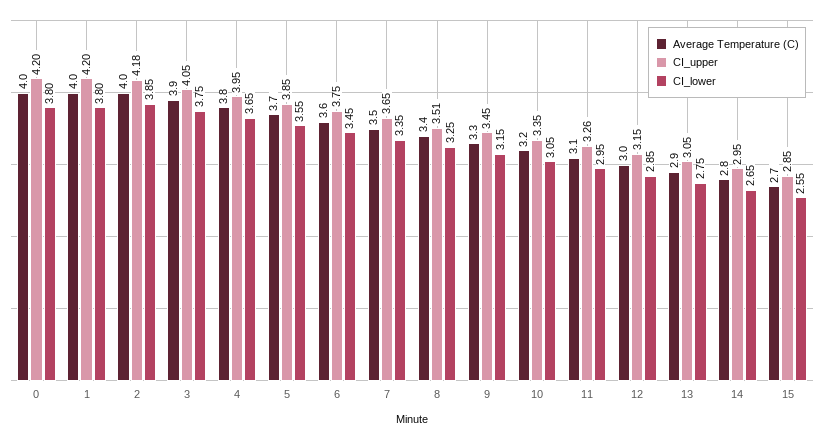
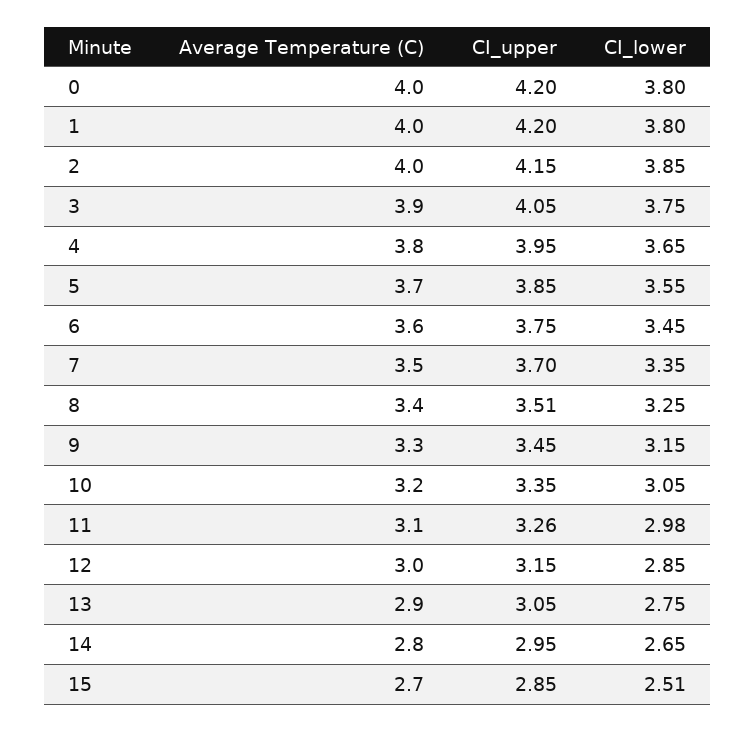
  {
    "Average Temperature (C)": {
      "0": 4,
      "1": 4,
      "2": 4,
      "3": 3.9,
      "4": 3.8,
      "5": 3.7,
      "6": 3.6,
      "7": 3.5,
      "8": 3.4,
      "9": 3.3,
      "10": 3.2,
      "11": 3.1,
      "12": 3,
      "13": 2.9,
      "14": 2.8,
      "15": 2.7
    },
    "CI_upper": {
      "0": 4.2,
      "1": 4.2,
-     "2": 4.18,
+     "2": 4.15,
      "3": 4.05,
      "4": 3.95,
      "5": 3.85,
      "6": 3.75,
-     "7": 3.65,
+     "7": 3.7,
      "8": 3.51,
      "9": 3.45,
      "10": 3.35,
      "11": 3.26,
      "12": 3.15,
      "13": 3.05,
      "14": 2.95,
      "15": 2.85
    },
    "CI_lower": {
      "0": 3.8,
      "1": 3.8,
      "2": 3.85,
      "3": 3.75,
      "4": 3.65,
      "5": 3.55,
      "6": 3.45,
      "7": 3.35,
      "8": 3.25,
      "9": 3.15,
      "10": 3.05,
-     "11": 2.95,
+     "11": 2.98,
      "12": 2.85,
      "13": 2.75,
      "14": 2.65,
-     "15": 2.55
+     "15": 2.51
    }
  }

